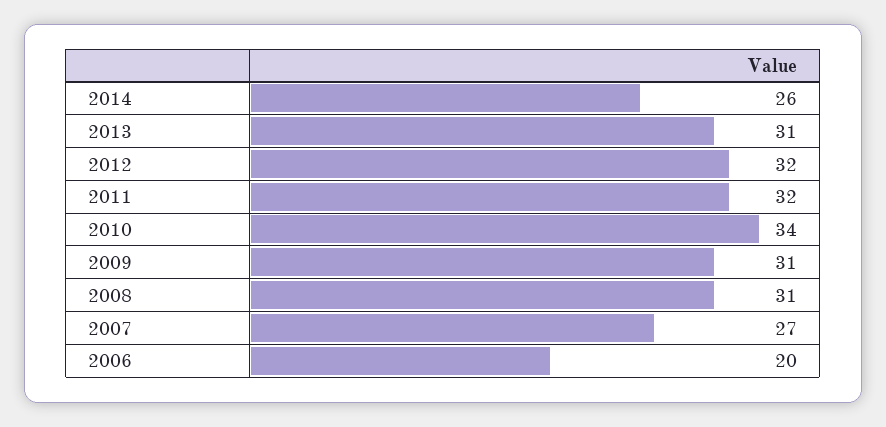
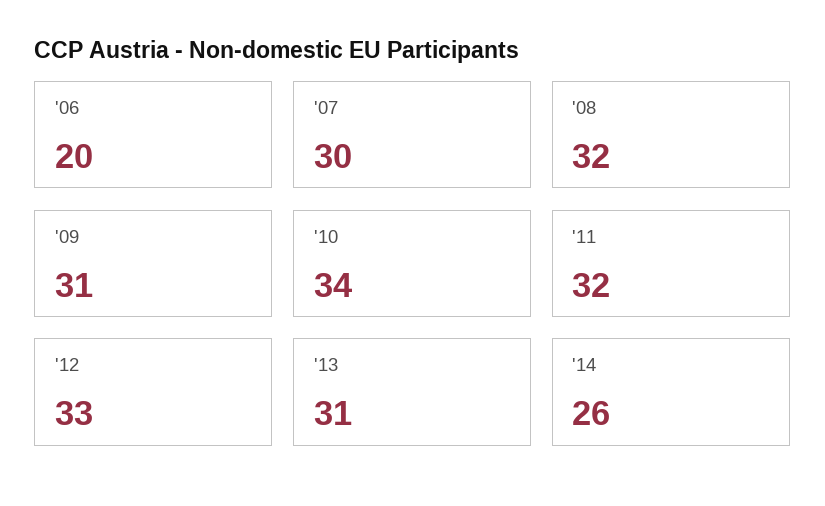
  {
    "2014": 26,
    "2013": 31,
-   "2012": 32,
+   "2012": 33,
    "2011": 32,
    "2010": 34,
    "2009": 31,
-   "2008": 31,
+   "2008": 32,
-   "2007": 27,
+   "2007": 30,
    "2006": 20
  }

